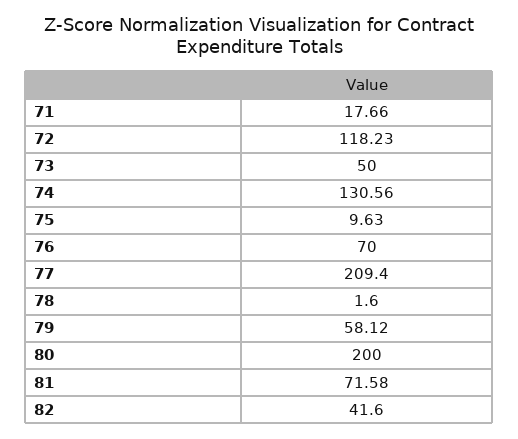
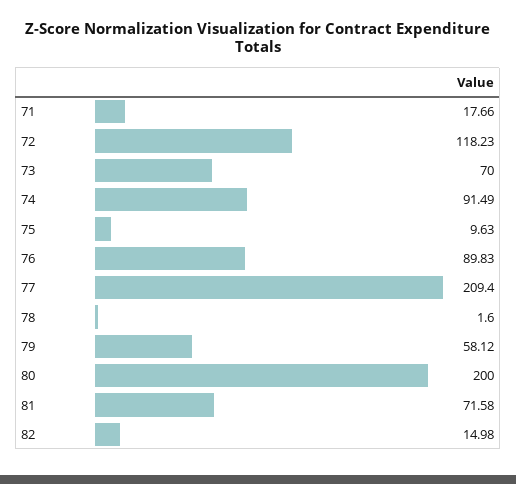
  {
    "71": 17.66,
    "72": 118.23,
-   "73": 50,
+   "73": 70,
-   "74": 130.56,
+   "74": 91.49,
    "75": 9.63,
-   "76": 70,
+   "76": 89.83,
    "77": 209.4,
    "78": 1.6,
    "79": 58.12,
    "80": 200,
    "81": 71.58,
-   "82": 41.6
+   "82": 14.98
  }

